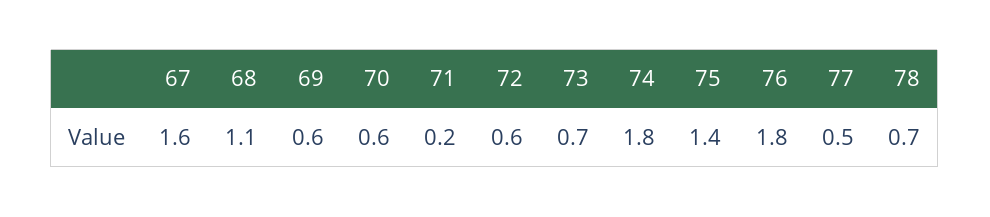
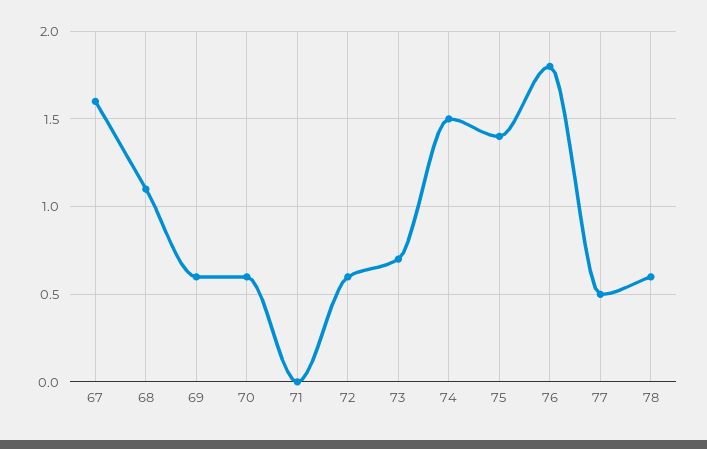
  {
    "67": 1.6,
    "68": 1.1,
    "69": 0.6,
    "70": 0.6,
-   "71": 0.2,
+   "71": 0,
    "72": 0.6,
    "73": 0.7,
-   "74": 1.8,
+   "74": 1.5,
    "75": 1.4,
    "76": 1.8,
    "77": 0.5,
-   "78": 0.7
+   "78": 0.6
  }

